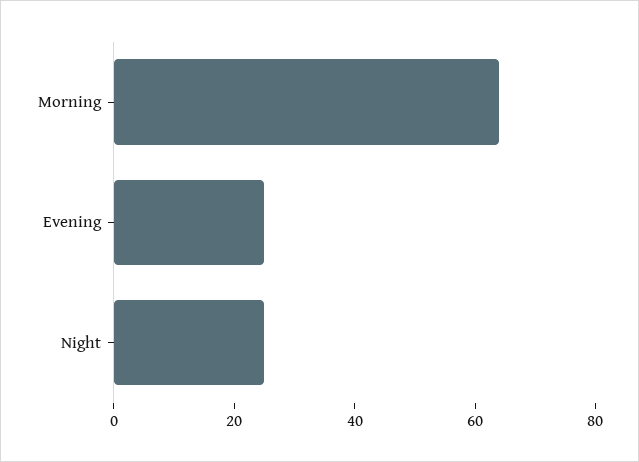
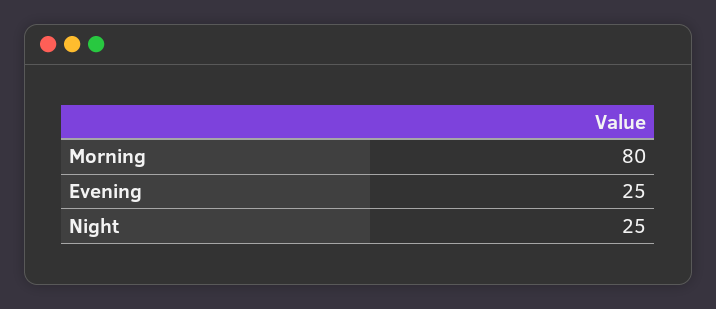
  {
-   "Morning": 65,
+   "Morning": 80,
    "Evening": 25,
    "Night": 25
  }

